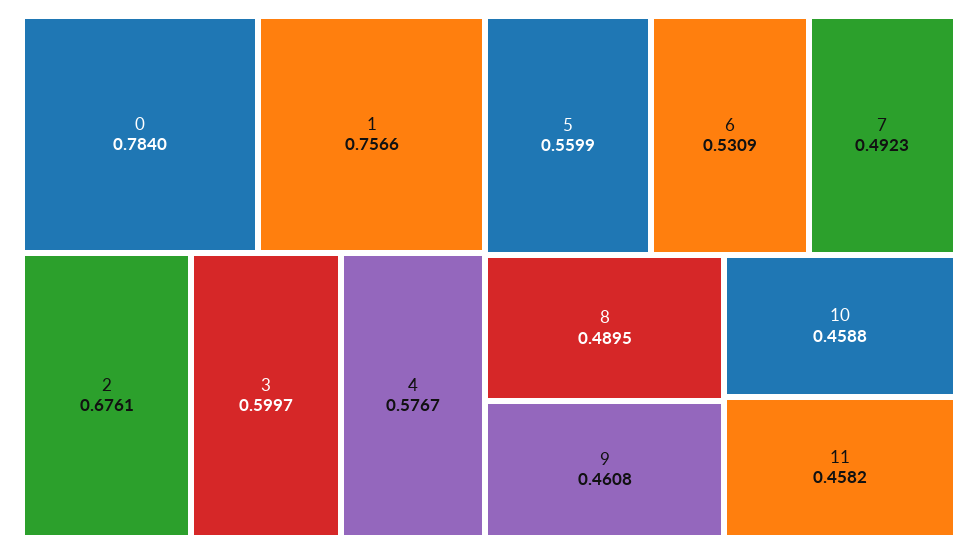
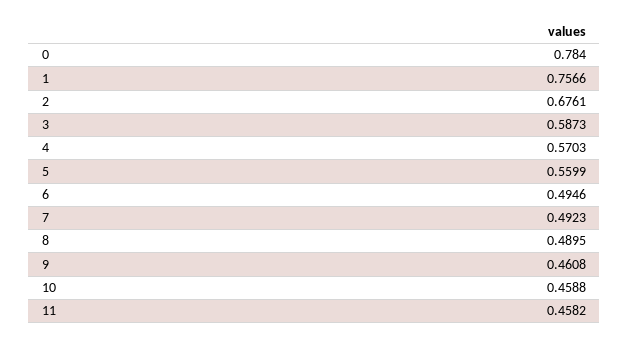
  {
    "0": 0.784,
    "1": 0.7566,
    "2": 0.6761,
-   "3": 0.5997,
+   "3": 0.5873,
-   "4": 0.5767,
+   "4": 0.5703,
    "5": 0.5599,
-   "6": 0.5309,
+   "6": 0.4946,
    "7": 0.4923,
    "8": 0.4895,
    "9": 0.4608,
    "10": 0.4588,
    "11": 0.4582
  }

